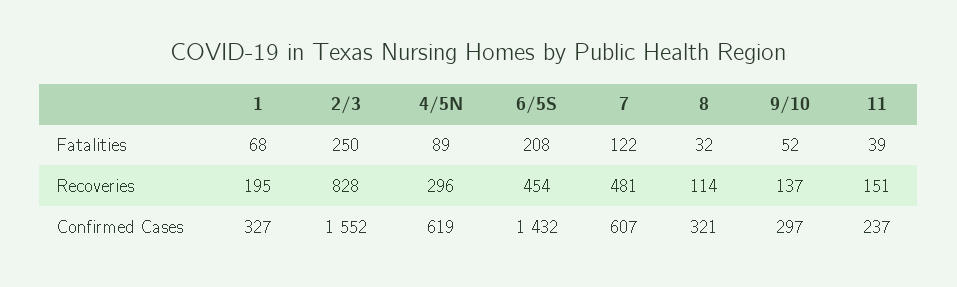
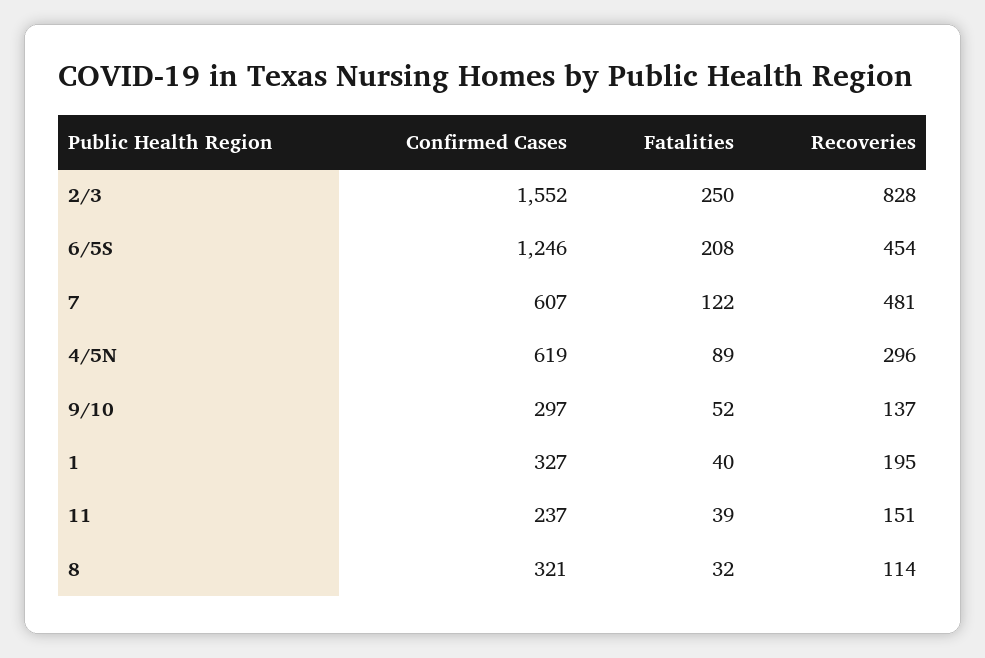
  {
    "1": {
-     "Fatalities": 68,
+     "Fatalities": 40,
      "Recoveries": 195,
      "Confirmed Cases": 327
    },
    "2/3": {
      "Fatalities": 250,
      "Recoveries": 828,
      "Confirmed Cases": 1552
    },
    "4/5N": {
      "Fatalities": 89,
      "Recoveries": 296,
      "Confirmed Cases": 619
    },
    "6/5S": {
      "Fatalities": 208,
      "Recoveries": 454,
-     "Confirmed Cases": 1432
+     "Confirmed Cases": 1246
    },
    "7": {
      "Fatalities": 122,
      "Recoveries": 481,
      "Confirmed Cases": 607
    },
    "8": {
      "Fatalities": 32,
      "Recoveries": 114,
      "Confirmed Cases": 321
    },
    "9/10": {
      "Fatalities": 52,
      "Recoveries": 137,
      "Confirmed Cases": 297
    },
    "11": {
      "Fatalities": 39,
      "Recoveries": 151,
      "Confirmed Cases": 237
    }
  }

